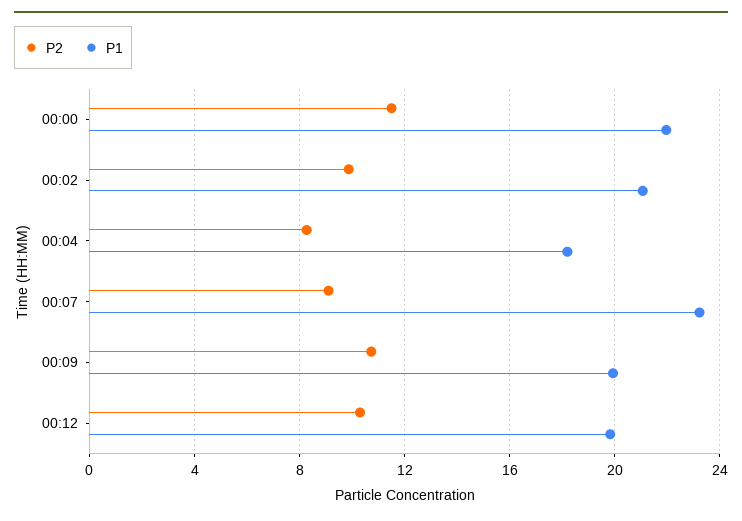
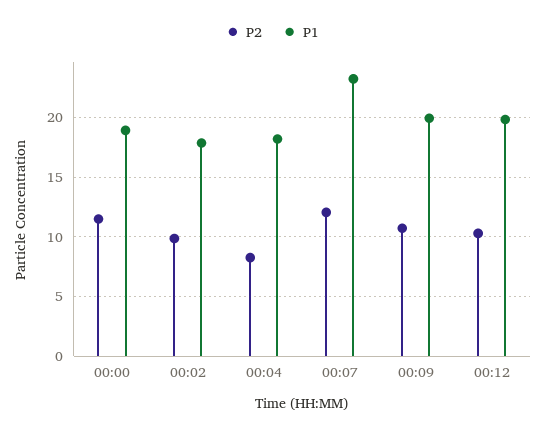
  {
    "P2": {
      "00:00": 11.5,
      "00:02": 10,
      "00:04": 8.5,
-     "00:07": 9,
+     "00:07": 12,
      "00:09": 10.5,
      "00:12": 10.5
    },
    "P1": {
-     "00:00": 22,
+     "00:00": 19,
-     "00:02": 21,
+     "00:02": 18,
      "00:04": 18,
      "00:07": 23,
      "00:09": 20,
      "00:12": 20
    }
  }

